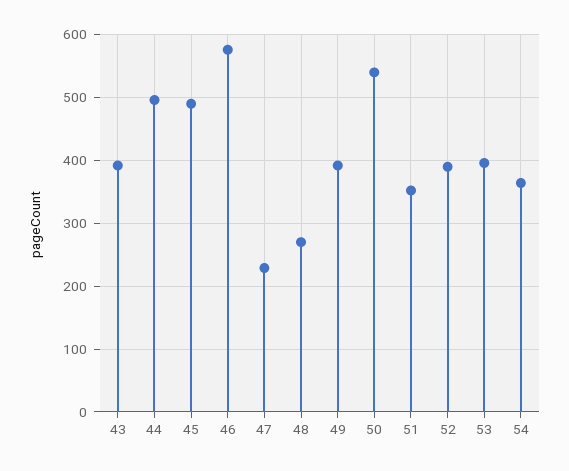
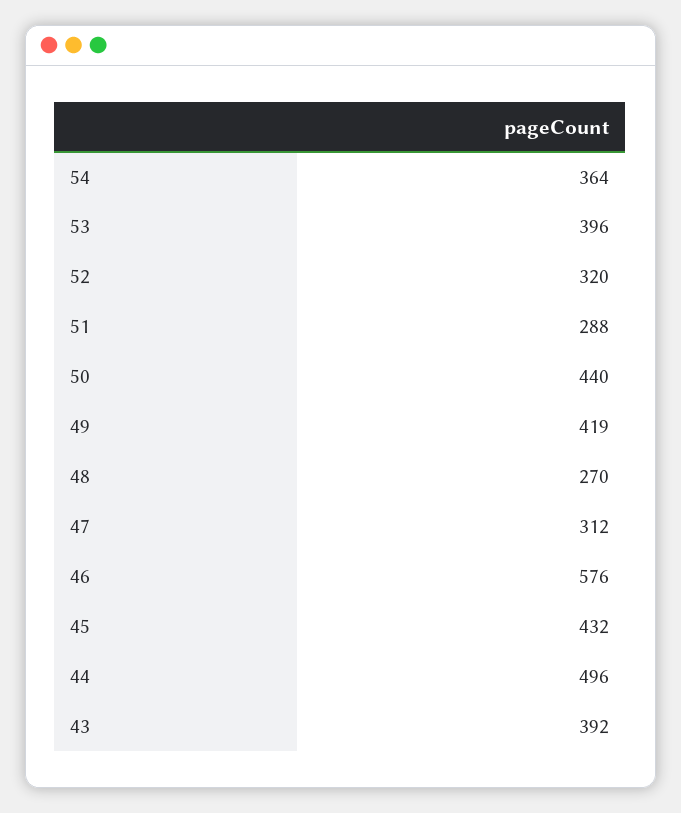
  {
    "43": 392,
    "44": 496,
-   "45": 490,
+   "45": 432,
    "46": 576,
-   "47": 230,
+   "47": 312,
    "48": 270,
-   "49": 390,
+   "49": 419,
-   "50": 540,
+   "50": 440,
-   "51": 350,
+   "51": 288,
-   "52": 390,
+   "52": 320,
    "53": 396,
    "54": 364
  }

